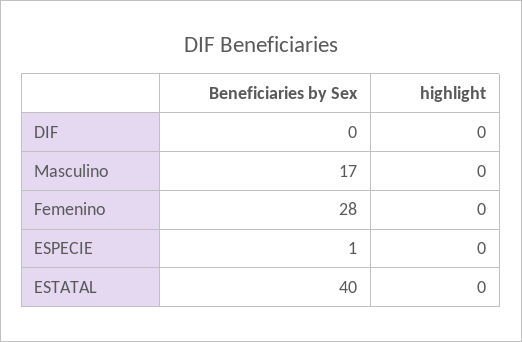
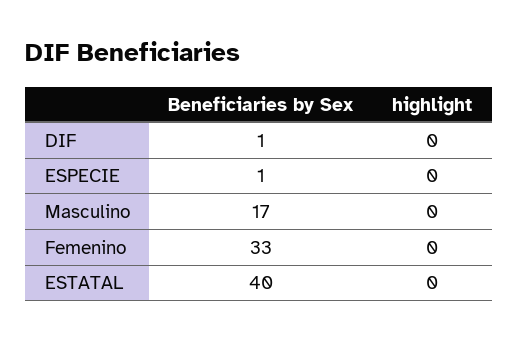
  {
    "Beneficiaries by Sex": {
-     "DIF": 0,
+     "DIF": 1,
      "Masculino": 17,
-     "Femenino": 28,
+     "Femenino": 33,
      "ESPECIE": 1,
      "ESTATAL": 40
    },
    "highlight": {
      "DIF": 0,
      "Masculino": 0,
      "Femenino": 0,
      "ESPECIE": 0,
      "ESTATAL": 0
    }
  }

